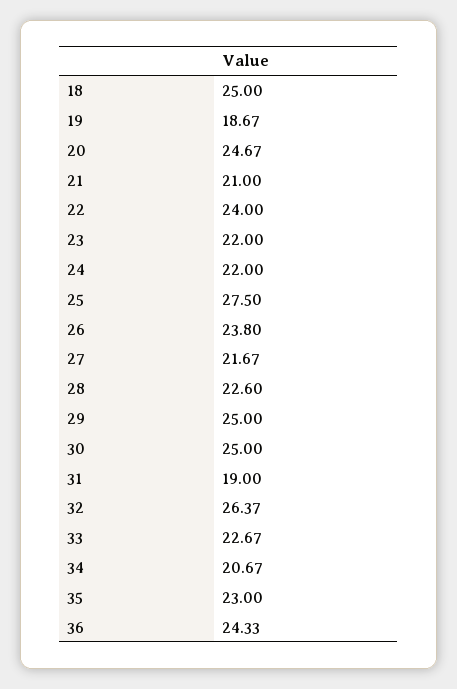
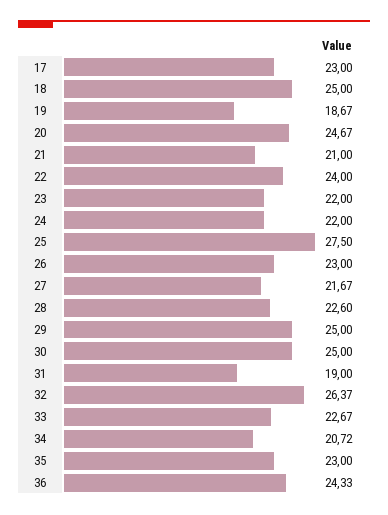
  {
    "18": 25,
    "19": 18.67,
    "20": 24.67,
    "21": 21,
    "22": 24,
    "23": 22,
    "24": 22,
    "25": 27.5,
-   "26": 23.8,
+   "26": 23,
    "27": 21.67,
    "28": 22.6,
    "29": 25,
    "30": 25,
    "31": 19,
    "32": 26.37,
    "33": 22.67,
-   "34": 20.67,
+   "34": 20.72,
    "35": 23,
-   "36": 24.33
+   "36": 24.33,
+   "17": 23
  }

